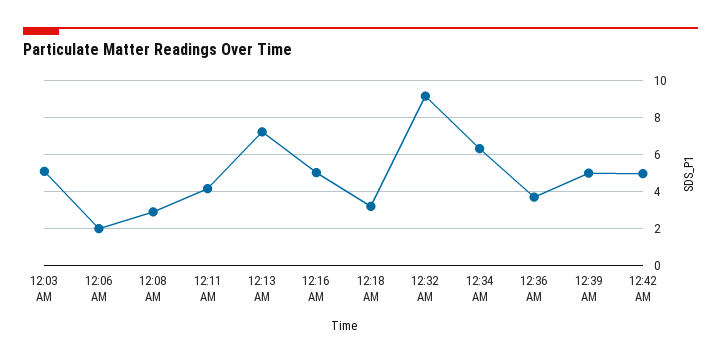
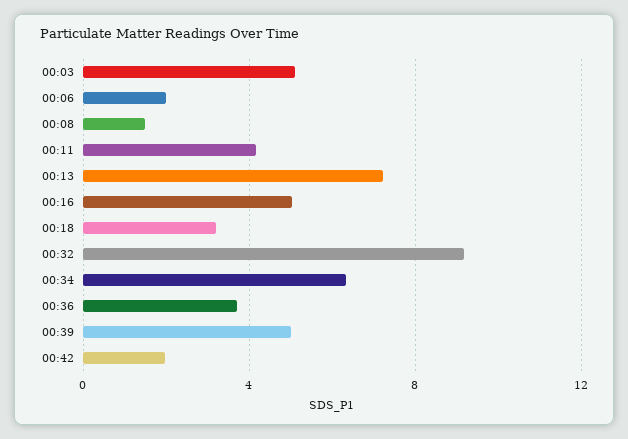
  {
    "12:03 AM": 5,
    "12:06 AM": 2,
-   "12:08 AM": 3,
+   "12:08 AM": 1.5,
    "12:11 AM": 4,
    "12:13 AM": 7,
    "12:16 AM": 5,
    "12:18 AM": 3,
    "12:32 AM": 9,
    "12:34 AM": 6.5,
    "12:36 AM": 3.5,
    "12:39 AM": 5,
-   "12:42 AM": 5
+   "12:42 AM": 2
  }

